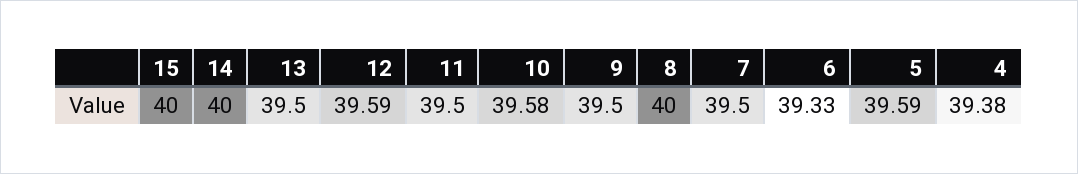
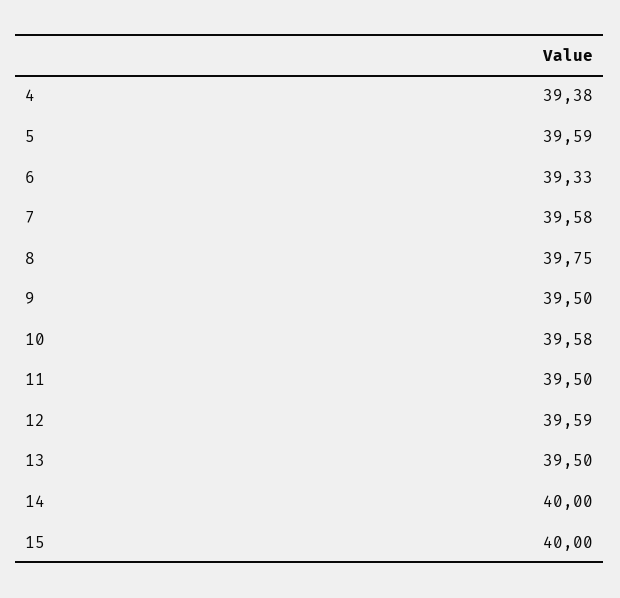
  {
    "15": 40,
    "14": 40,
    "13": 39.5,
    "12": 39.59,
    "11": 39.5,
    "10": 39.58,
    "9": 39.5,
-   "8": 40,
+   "8": 39.75,
-   "7": 39.5,
+   "7": 39.58,
    "6": 39.33,
    "5": 39.59,
    "4": 39.38
  }

